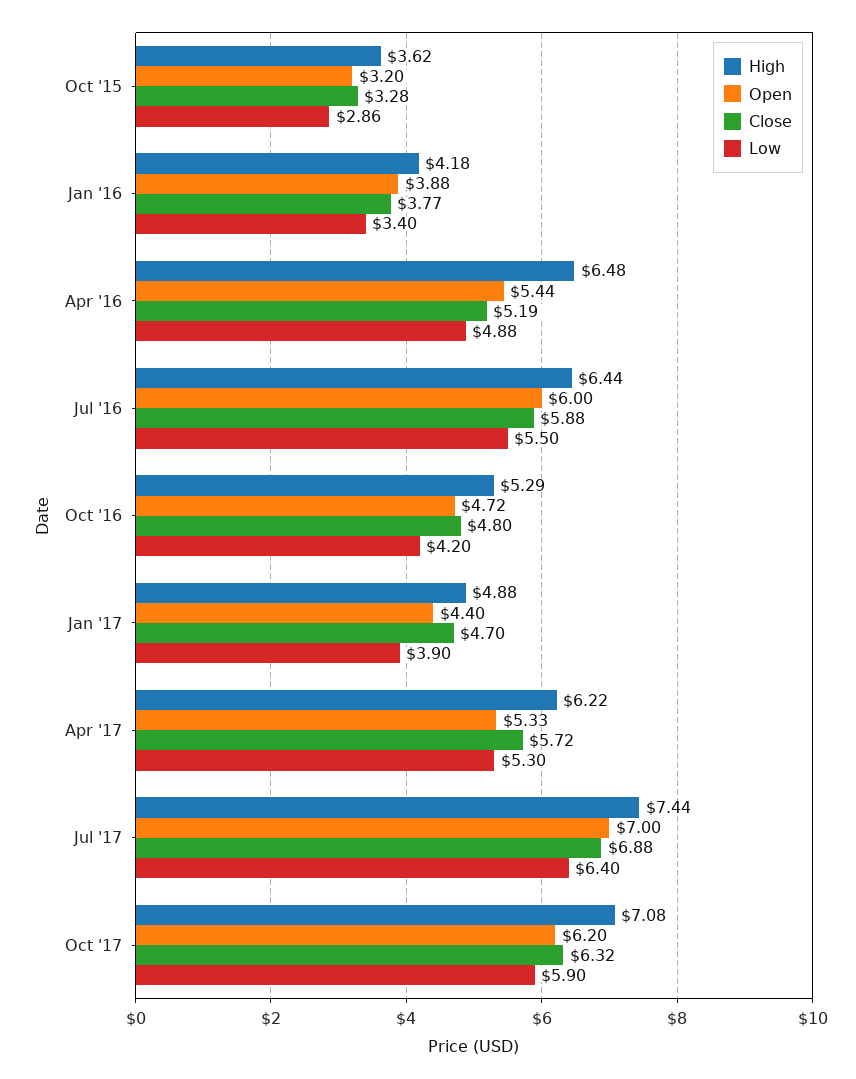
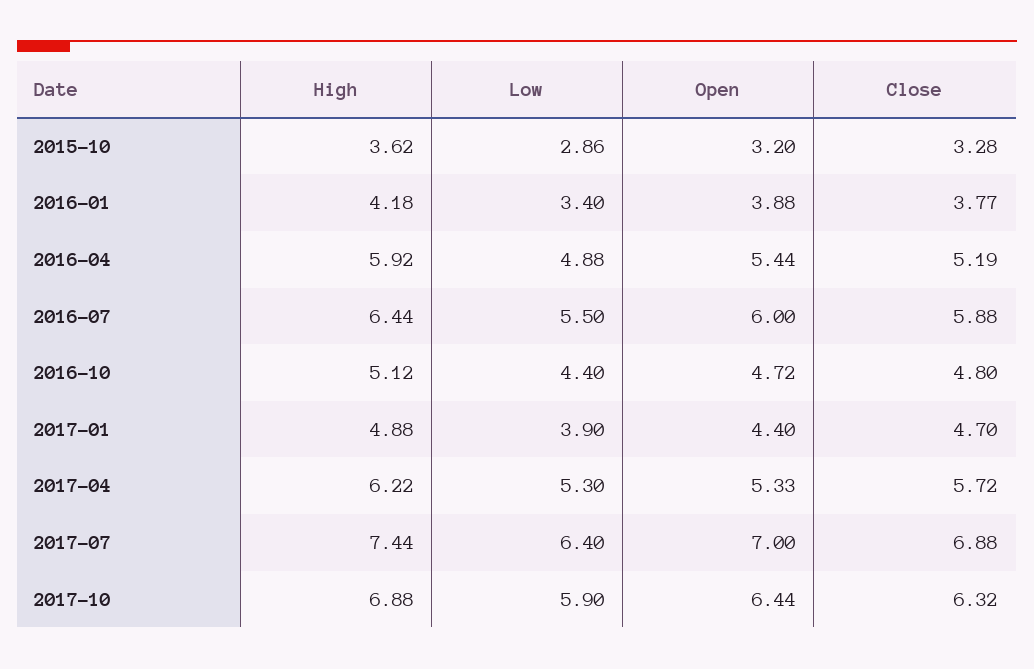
  {
    "High": {
      "Oct '15": 3.62,
      "Jan '16": 4.18,
-     "Apr '16": 6.48,
+     "Apr '16": 5.92,
      "Jul '16": 6.44,
-     "Oct '16": 5.29,
+     "Oct '16": 5.12,
      "Jan '17": 4.88,
      "Apr '17": 6.22,
      "Jul '17": 7.44,
-     "Oct '17": 7.08
+     "Oct '17": 6.88
    },
    "Open": {
      "Oct '15": 3.2,
      "Jan '16": 3.88,
      "Apr '16": 5.44,
      "Jul '16": 6,
      "Oct '16": 4.72,
      "Jan '17": 4.4,
      "Apr '17": 5.33,
      "Jul '17": 7,
-     "Oct '17": 6.2
+     "Oct '17": 6.44
    },
    "Close": {
      "Oct '15": 3.28,
      "Jan '16": 3.77,
      "Apr '16": 5.19,
      "Jul '16": 5.88,
      "Oct '16": 4.8,
      "Jan '17": 4.7,
      "Apr '17": 5.72,
      "Jul '17": 6.88,
      "Oct '17": 6.32
    },
    "Low": {
      "Oct '15": 2.86,
      "Jan '16": 3.4,
      "Apr '16": 4.88,
      "Jul '16": 5.5,
-     "Oct '16": 4.2,
+     "Oct '16": 4.4,
      "Jan '17": 3.9,
      "Apr '17": 5.3,
      "Jul '17": 6.4,
      "Oct '17": 5.9
    }
  }

